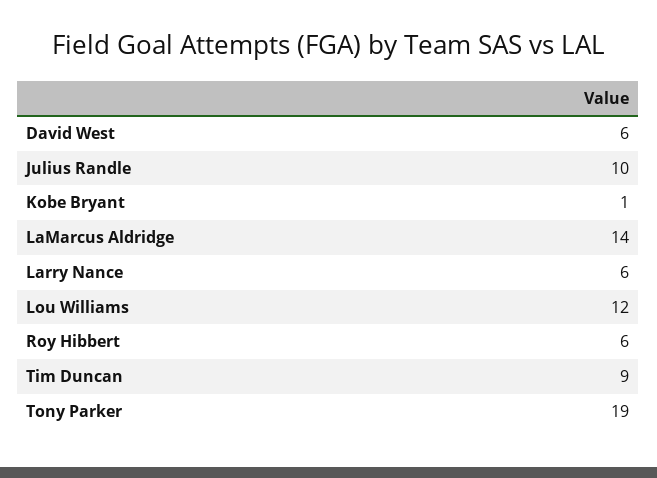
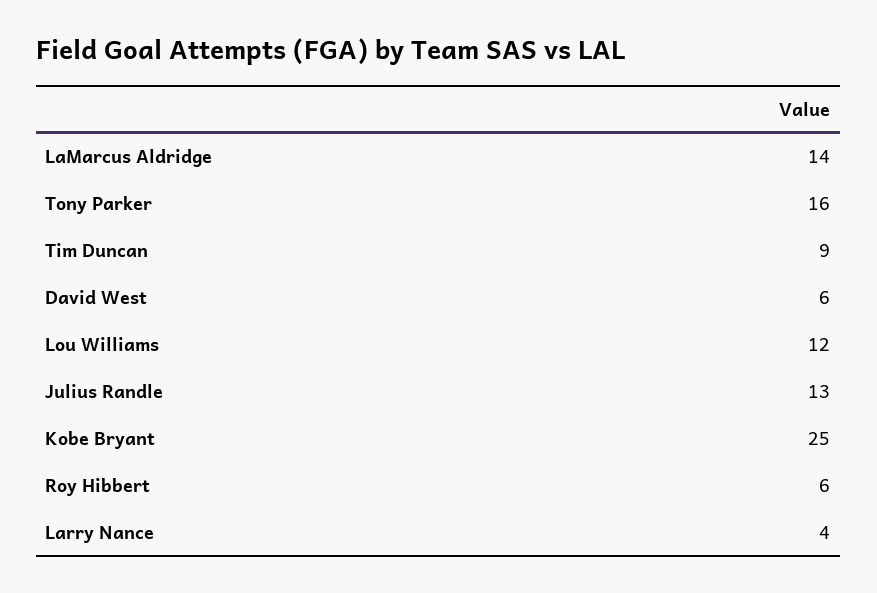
  {
    "David West": 6,
-   "Julius Randle": 10,
+   "Julius Randle": 13,
-   "Kobe Bryant": 1,
+   "Kobe Bryant": 25,
    "LaMarcus Aldridge": 14,
-   "Larry Nance": 6,
+   "Larry Nance": 4,
    "Lou Williams": 12,
    "Roy Hibbert": 6,
    "Tim Duncan": 9,
-   "Tony Parker": 19
+   "Tony Parker": 16
  }

